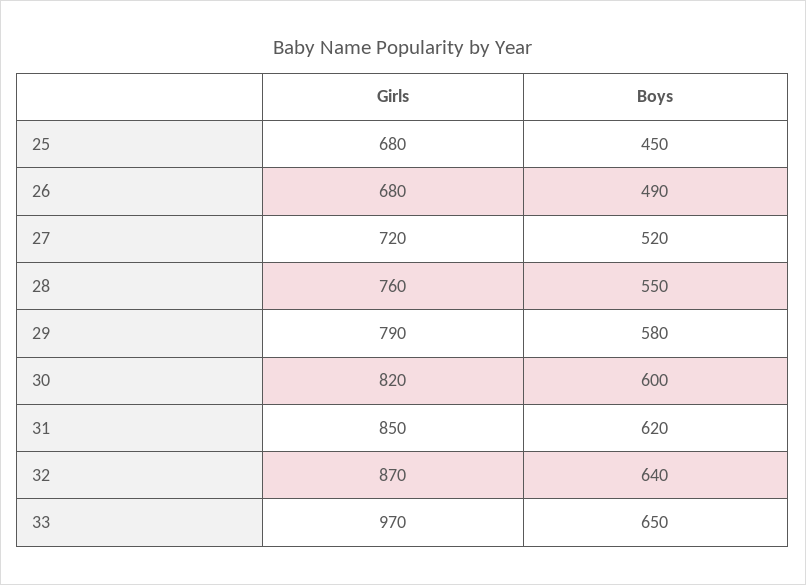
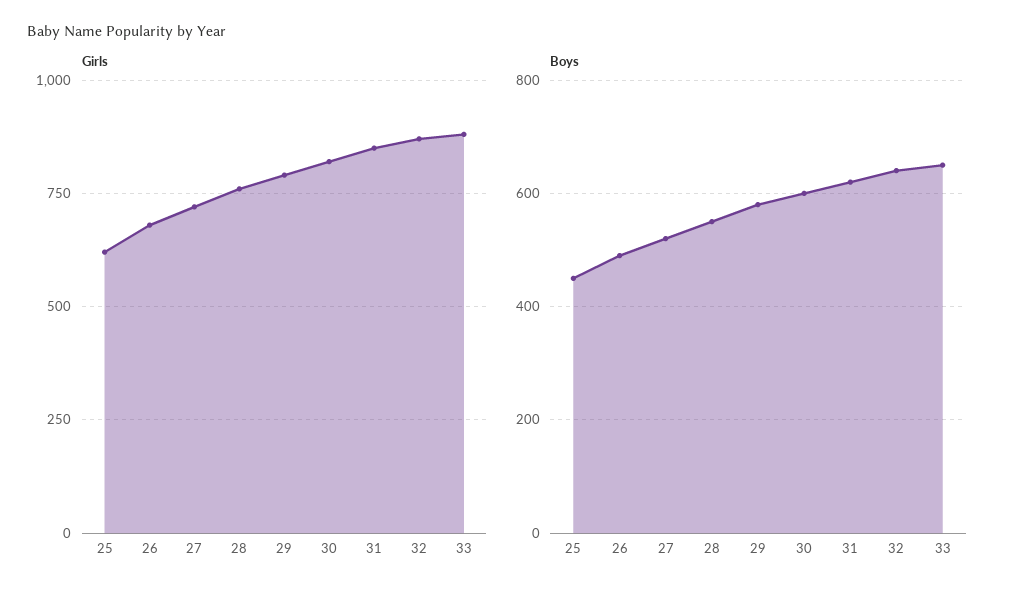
  {
    "Girls": {
-     "25": 680,
+     "25": 625,
      "26": 680,
      "27": 720,
      "28": 760,
      "29": 790,
      "30": 820,
      "31": 850,
      "32": 870,
-     "33": 970
+     "33": 875
    },
    "Boys": {
      "25": 450,
      "26": 490,
      "27": 520,
      "28": 550,
      "29": 580,
      "30": 600,
      "31": 620,
      "32": 640,
      "33": 650
    }
  }

